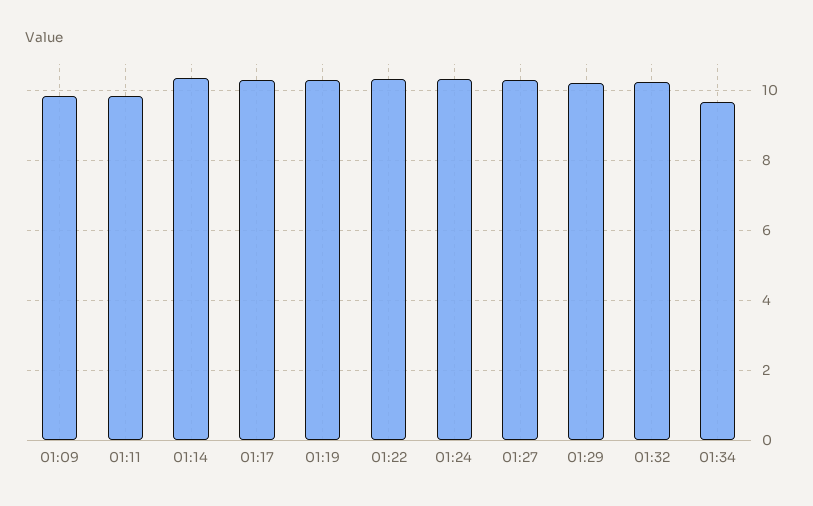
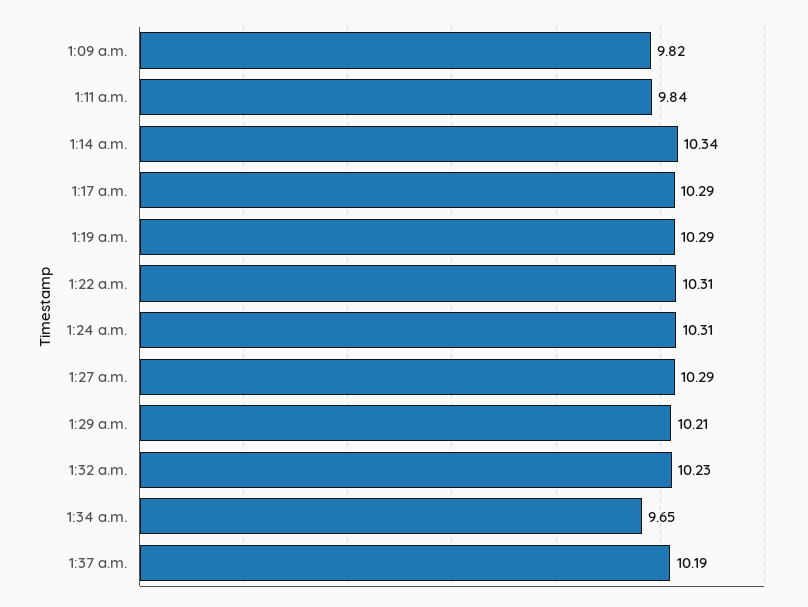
  {
    "01:09": 9.82,
    "01:11": 9.84,
    "01:14": 10.34,
    "01:17": 10.29,
    "01:19": 10.29,
    "01:22": 10.31,
    "01:24": 10.31,
    "01:27": 10.29,
    "01:29": 10.21,
    "01:32": 10.23,
-   "01:34": 9.65
+   "01:34": 9.65,
+   "1:37 a.m.": 10.19
  }

